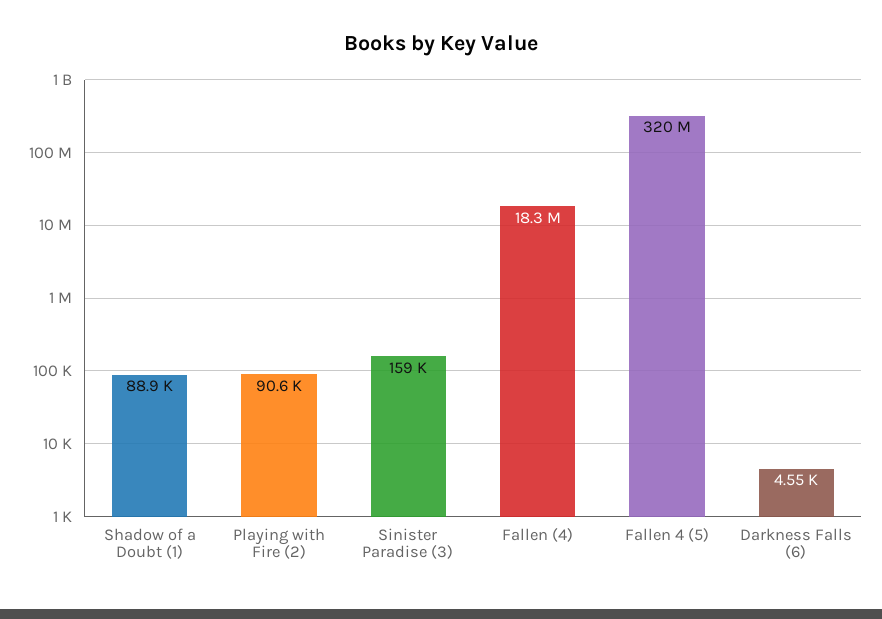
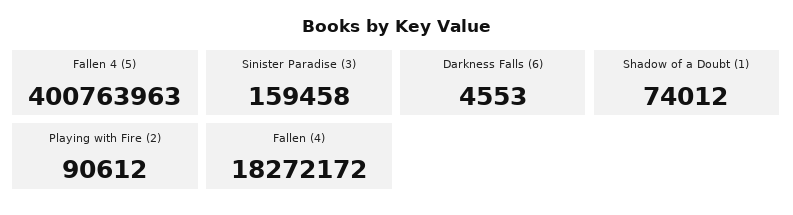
  {
-   "Shadow of a Doubt (1)": 88900,
+   "Shadow of a Doubt (1)": 74012,
    "Playing with Fire (2)": 90612,
    "Sinister Paradise (3)": 159458,
    "Fallen (4)": 18272172,
-   "Fallen 4 (5)": 320000000,
+   "Fallen 4 (5)": 400763963,
    "Darkness Falls (6)": 4553
  }

